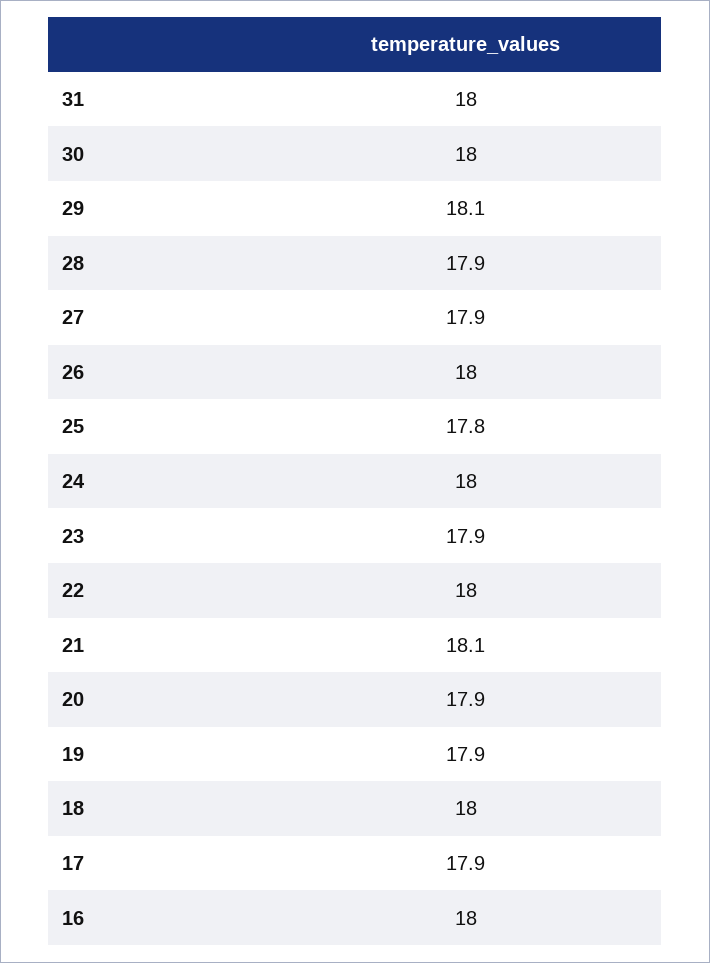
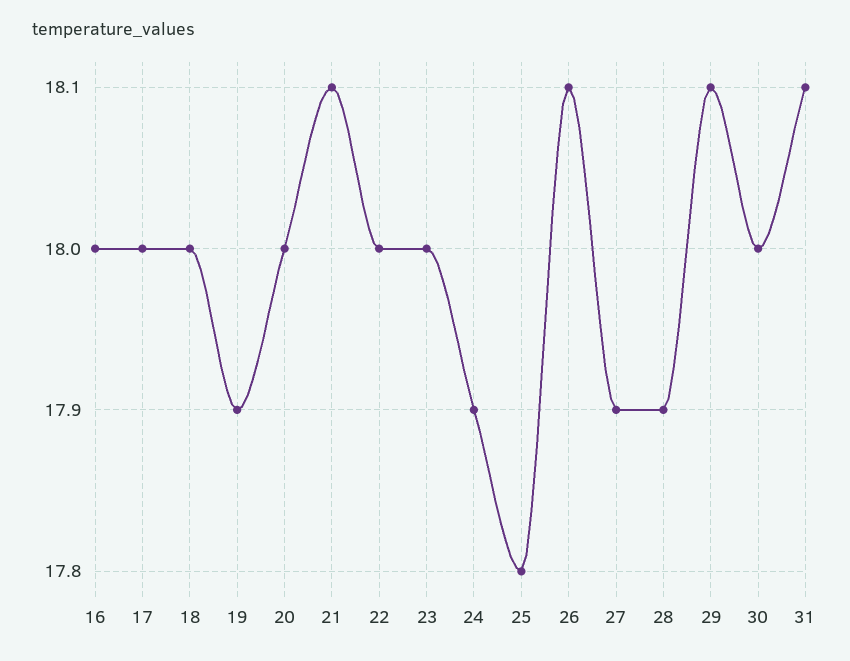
  {
-   "31": 18,
+   "31": 18.1,
    "30": 18,
    "29": 18.1,
    "28": 17.9,
    "27": 17.9,
-   "26": 18,
+   "26": 18.1,
    "25": 17.8,
-   "24": 18,
+   "24": 17.9,
-   "23": 17.9,
+   "23": 18,
    "22": 18,
    "21": 18.1,
-   "20": 17.9,
+   "20": 18,
    "19": 17.9,
    "18": 18,
-   "17": 17.9,
+   "17": 18,
    "16": 18
  }

